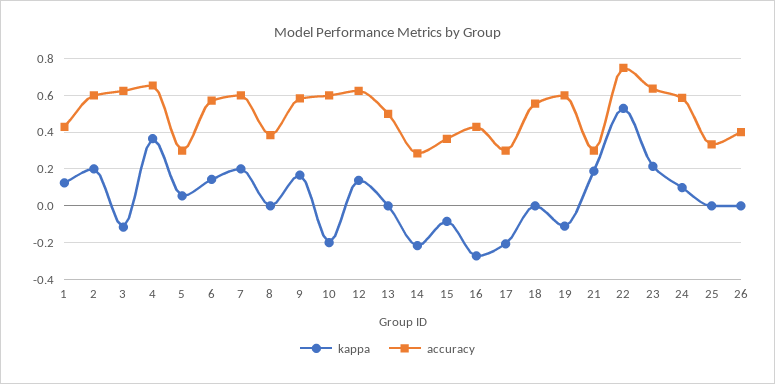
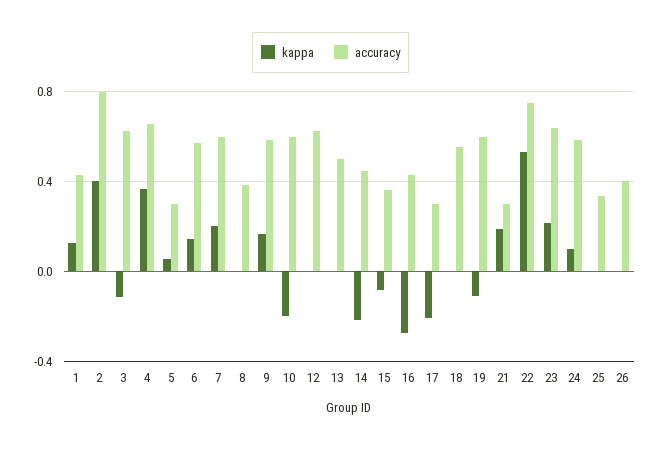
  {
    "kappa": {
      "1": 0.15,
-     "2": 0.2,
+     "2": 0.4,
      "3": -0.1,
      "4": 0.35,
      "5": 0.05,
      "6": 0.15,
      "7": 0.2,
      "8": 0,
      "9": 0.15,
      "10": -0.2,
-     "12": 0.15,
+     "12": 0,
      "13": 0,
      "14": -0.2,
      "15": -0.1,
      "16": -0.25,
      "17": -0.2,
      "18": 0,
      "19": -0.1,
      "21": 0.2,
      "22": 0.55,
      "23": 0.2,
      "24": 0.1,
      "25": 0,
      "26": 0
    },
    "accuracy": {
      "1": 0.45,
-     "2": 0.6,
+     "2": 0.8,
      "3": 0.65,
      "4": 0.65,
      "5": 0.3,
      "6": 0.55,
      "7": 0.6,
      "8": 0.4,
      "9": 0.6,
      "10": 0.6,
      "12": 0.65,
      "13": 0.5,
-     "14": 0.3,
+     "14": 0.45,
      "15": 0.35,
      "16": 0.45,
      "17": 0.3,
      "18": 0.55,
      "19": 0.6,
      "21": 0.3,
      "22": 0.75,
      "23": 0.65,
      "24": 0.6,
      "25": 0.35,
      "26": 0.4
    }
  }

